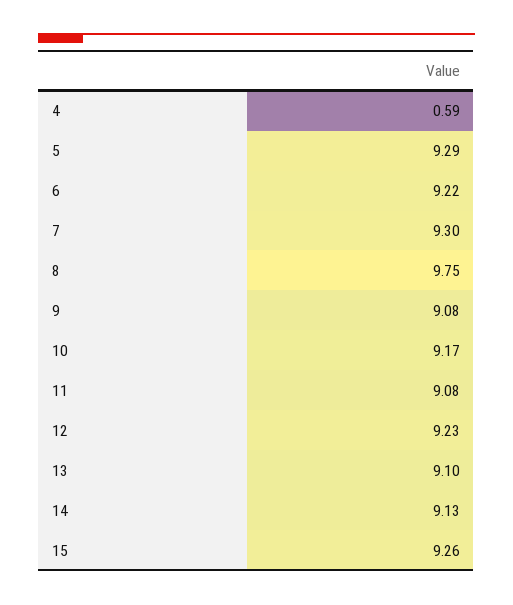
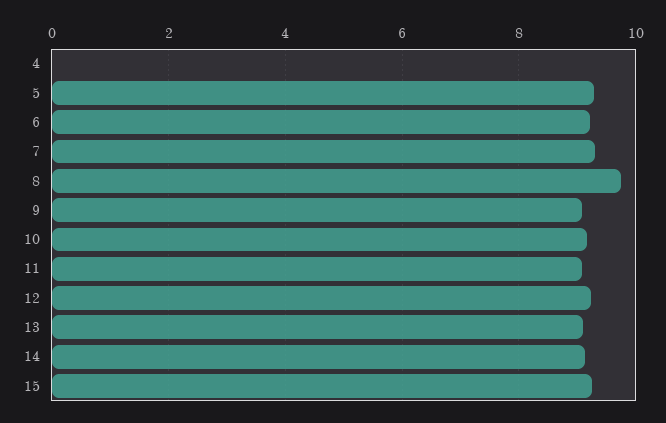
  {
-   "4": 0.59,
+   "4": 0,
    "5": 9.29,
    "6": 9.22,
    "7": 9.3,
    "8": 9.75,
    "9": 9.08,
    "10": 9.17,
    "11": 9.08,
    "12": 9.23,
    "13": 9.1,
    "14": 9.13,
    "15": 9.26
  }

